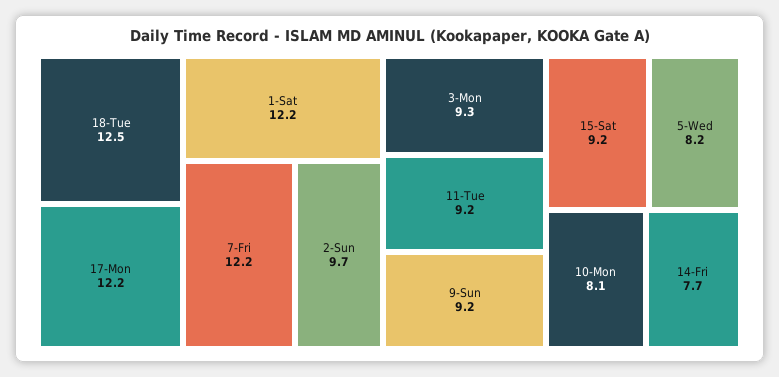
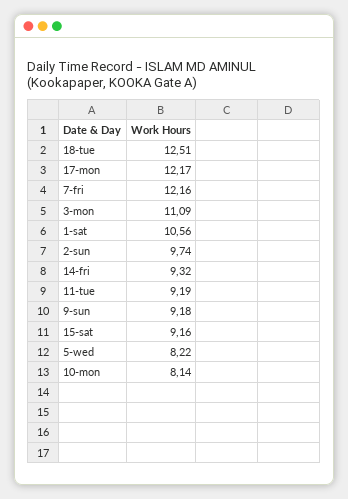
  {
    "18-Tue": 12.51,
    "17-Mon": 12.17,
-   "1-Sat": 12.2,
+   "1-Sat": 10.56,
    "7-Fri": 12.16,
    "2-Sun": 9.74,
-   "3-Mon": 9.3,
+   "3-Mon": 11.09,
    "11-Tue": 9.19,
    "9-Sun": 9.18,
    "15-Sat": 9.16,
    "5-Wed": 8.22,
    "10-Mon": 8.14,
-   "14-Fri": 7.7
+   "14-Fri": 9.32
  }

